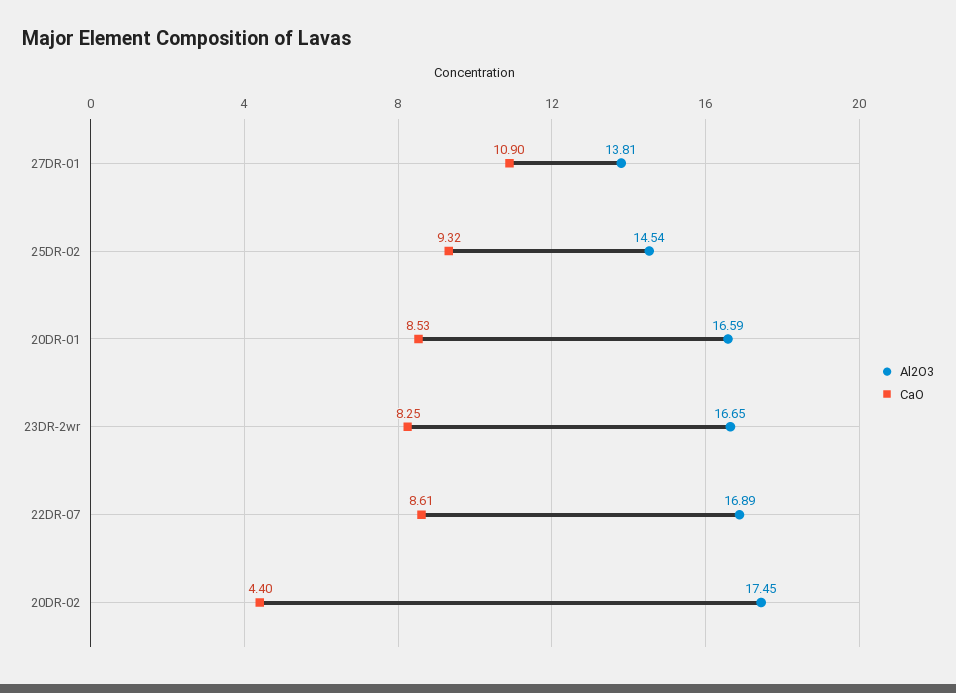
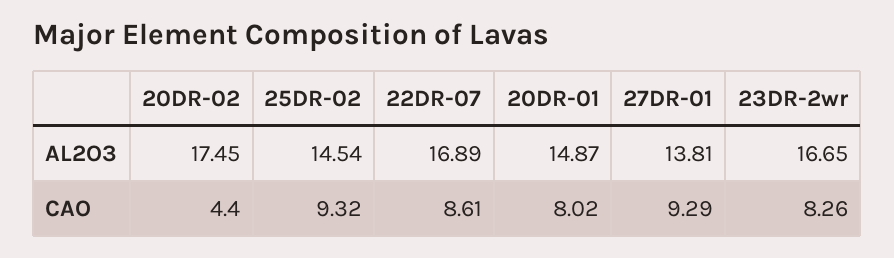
  {
    "Al2O3": {
      "27DR-01": 13.81,
      "25DR-02": 14.54,
-     "20DR-01": 16.59,
+     "20DR-01": 14.87,
      "23DR-2wr": 16.65,
      "22DR-07": 16.89,
      "20DR-02": 17.45
    },
    "CaO": {
-     "27DR-01": 10.9,
+     "27DR-01": 9.29,
      "25DR-02": 9.32,
-     "20DR-01": 8.53,
+     "20DR-01": 8.02,
-     "23DR-2wr": 8.25,
+     "23DR-2wr": 8.26,
      "22DR-07": 8.61,
      "20DR-02": 4.4
    }
  }

